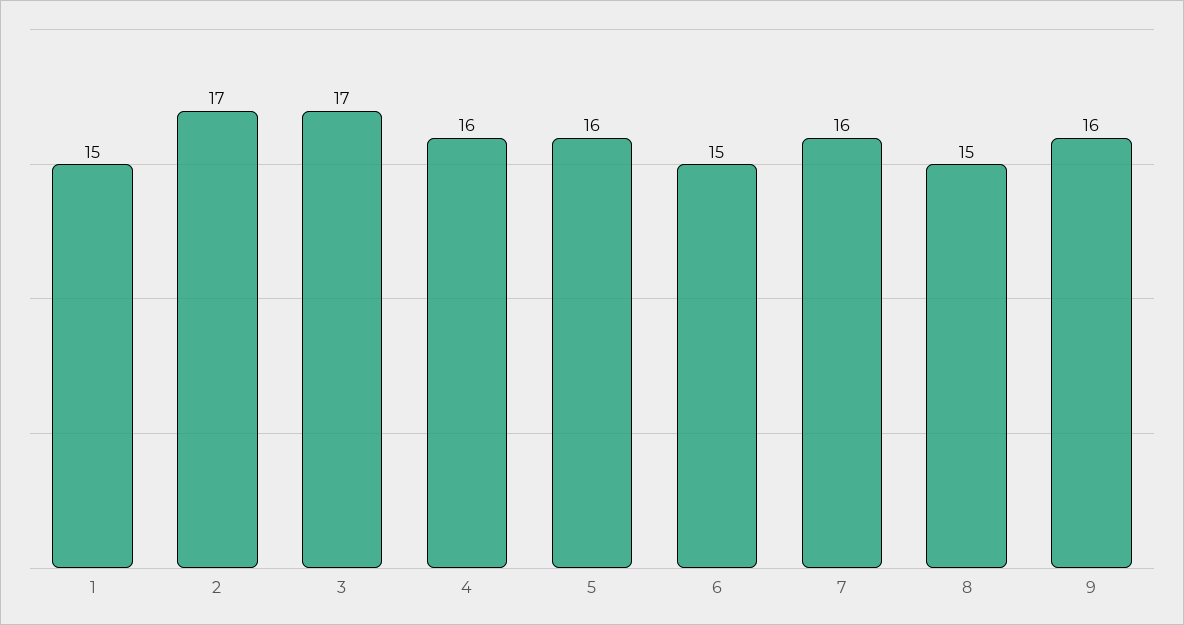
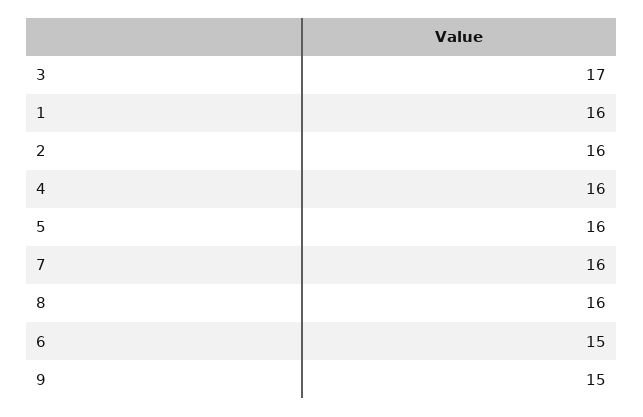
  {
-   "1": 15,
+   "1": 16,
-   "2": 17,
+   "2": 16,
    "3": 17,
    "4": 16,
    "5": 16,
    "6": 15,
    "7": 16,
-   "8": 15,
+   "8": 16,
-   "9": 16
+   "9": 15
  }

